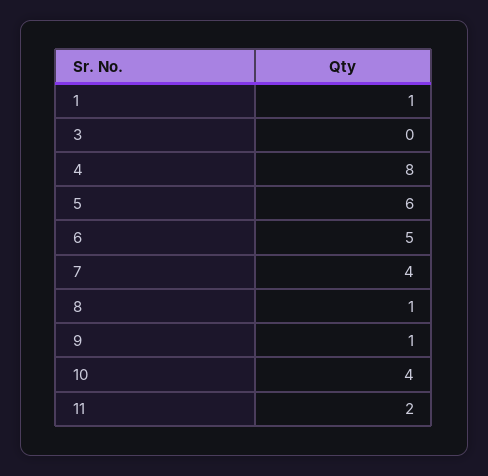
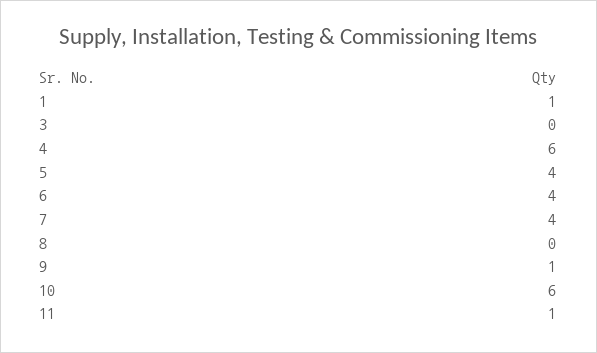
  {
    "1": 1,
    "3": 0,
-   "4": 8,
+   "4": 6,
-   "5": 6,
+   "5": 4,
-   "6": 5,
+   "6": 4,
    "7": 4,
-   "8": 1,
+   "8": 0,
    "9": 1,
-   "10": 4,
+   "10": 6,
-   "11": 2
+   "11": 1
  }

